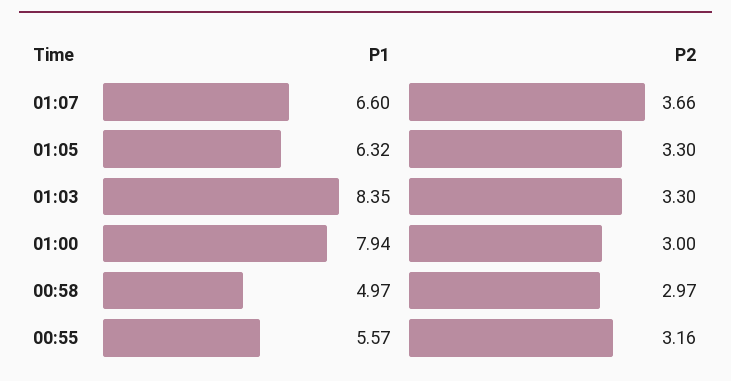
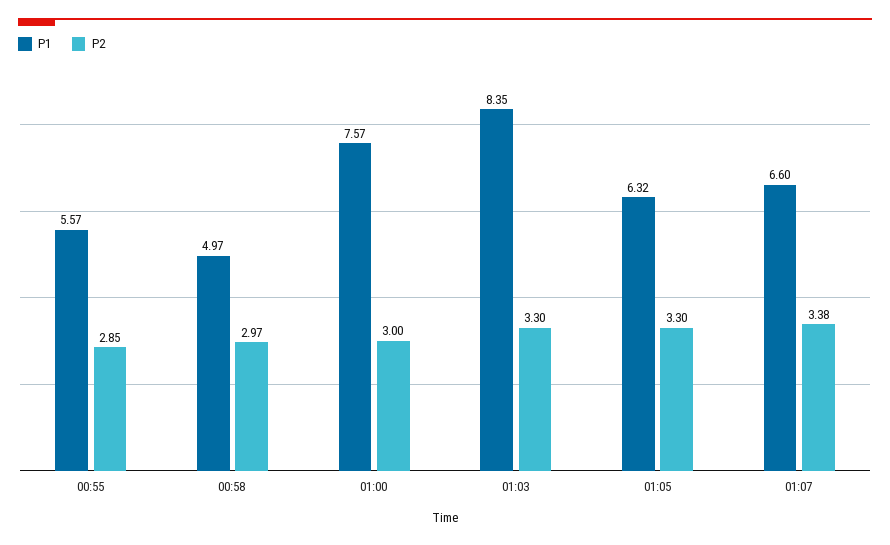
  {
    "P1": {
      "01:07": 6.6,
      "01:05": 6.32,
      "01:03": 8.35,
-     "01:00": 7.94,
+     "01:00": 7.57,
      "00:58": 4.97,
      "00:55": 5.57
    },
    "P2": {
-     "01:07": 3.66,
+     "01:07": 3.38,
      "01:05": 3.3,
      "01:03": 3.3,
      "01:00": 3,
      "00:58": 2.97,
-     "00:55": 3.16
+     "00:55": 2.85
    }
  }

